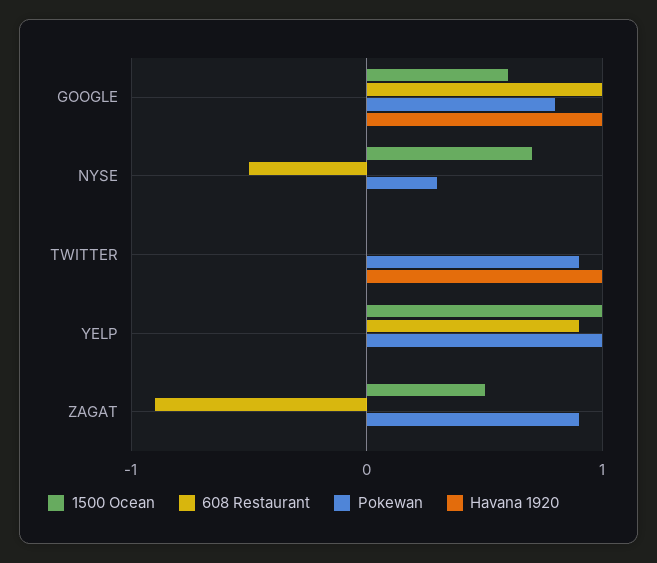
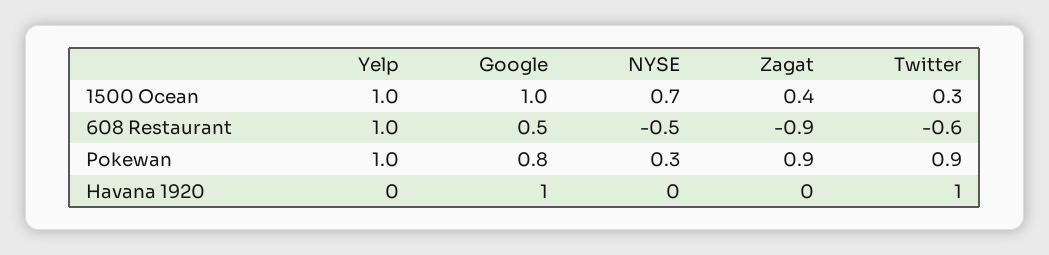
  {
    "1500 Ocean": {
-     "GOOGLE": 0.6,
+     "GOOGLE": 1,
      "NYSE": 0.7,
-     "TWITTER": 0,
+     "TWITTER": 0.3,
      "YELP": 1,
-     "ZAGAT": 0.5
+     "ZAGAT": 0.4
    },
    "608 Restaurant": {
-     "GOOGLE": 1,
+     "GOOGLE": 0.5,
      "NYSE": -0.5,
-     "TWITTER": 0,
+     "TWITTER": -0.6,
-     "YELP": 0.9,
+     "YELP": 1,
      "ZAGAT": -0.9
    },
    "Pokewan": {
      "GOOGLE": 0.8,
      "NYSE": 0.3,
      "TWITTER": 0.9,
      "YELP": 1,
      "ZAGAT": 0.9
    },
    "Havana 1920": {
      "GOOGLE": 1,
      "NYSE": 0,
      "TWITTER": 1,
      "YELP": 0,
      "ZAGAT": 0
    }
  }

